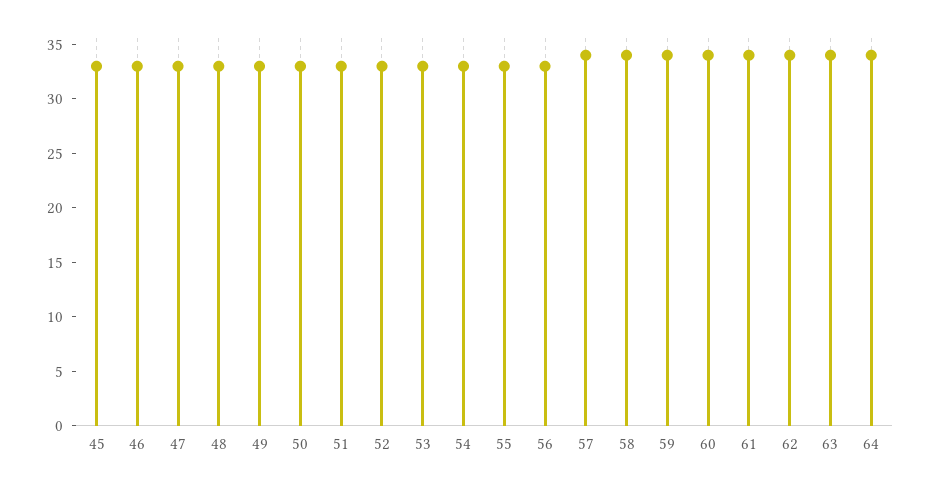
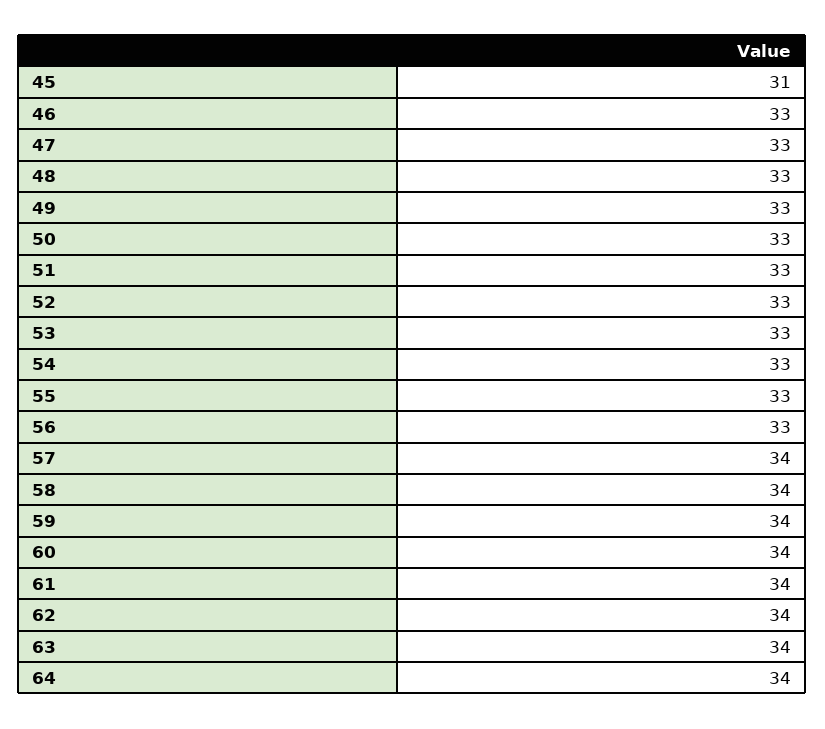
  {
-   "45": 33,
+   "45": 31,
    "46": 33,
    "47": 33,
    "48": 33,
    "49": 33,
    "50": 33,
    "51": 33,
    "52": 33,
    "53": 33,
    "54": 33,
    "55": 33,
    "56": 33,
    "57": 34,
    "58": 34,
    "59": 34,
    "60": 34,
    "61": 34,
    "62": 34,
    "63": 34,
    "64": 34
  }

